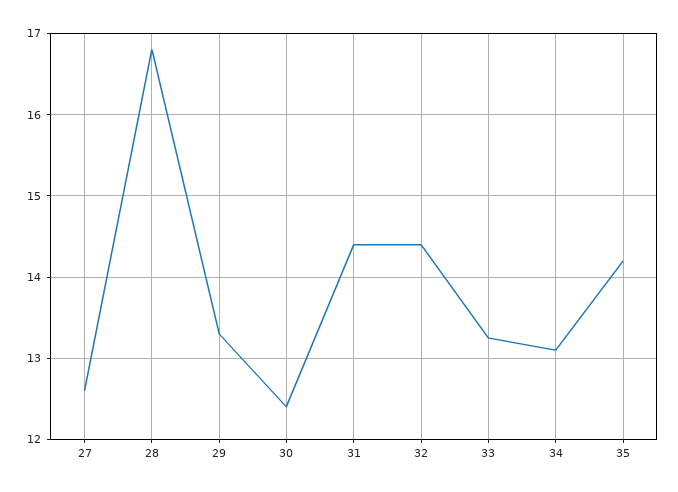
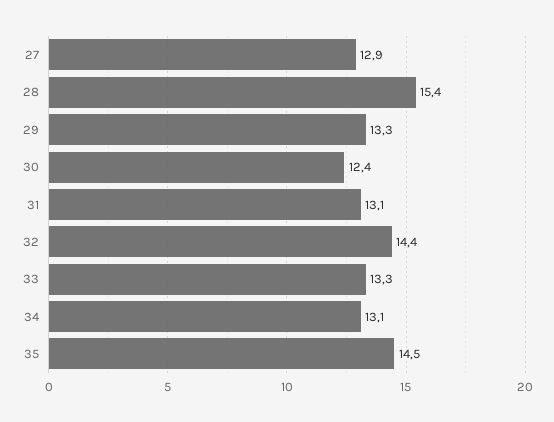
  {
-   "27": 12.6,
+   "27": 12.9,
-   "28": 16.8,
+   "28": 15.4,
    "29": 13.3,
    "30": 12.4,
-   "31": 14.4,
+   "31": 13.1,
    "32": 14.4,
    "33": 13.3,
    "34": 13.1,
-   "35": 14.2
+   "35": 14.5
  }

